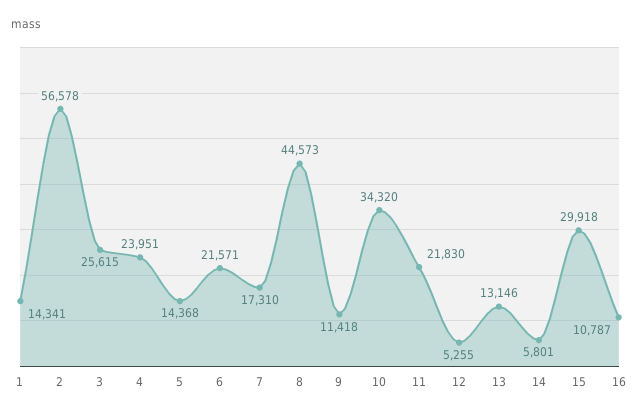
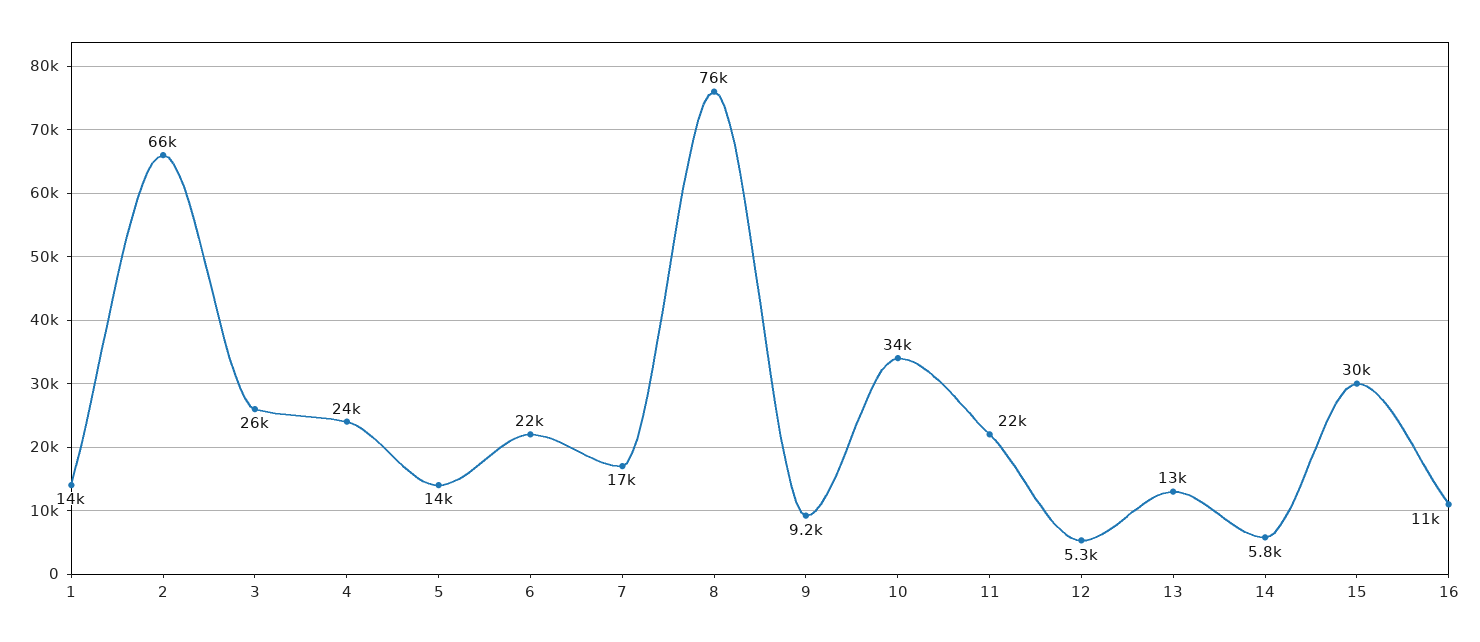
  {
    "1": 14341,
-   "2": 56578,
+   "2": 66000,
    "3": 25615,
    "4": 23951,
    "5": 14368,
    "6": 21571,
    "7": 17310,
-   "8": 44573,
+   "8": 76000,
-   "9": 11418,
+   "9": 9200,
    "10": 34320,
    "11": 21830,
    "12": 5255,
    "13": 13146,
    "14": 5801,
    "15": 29918,
    "16": 10787
  }

